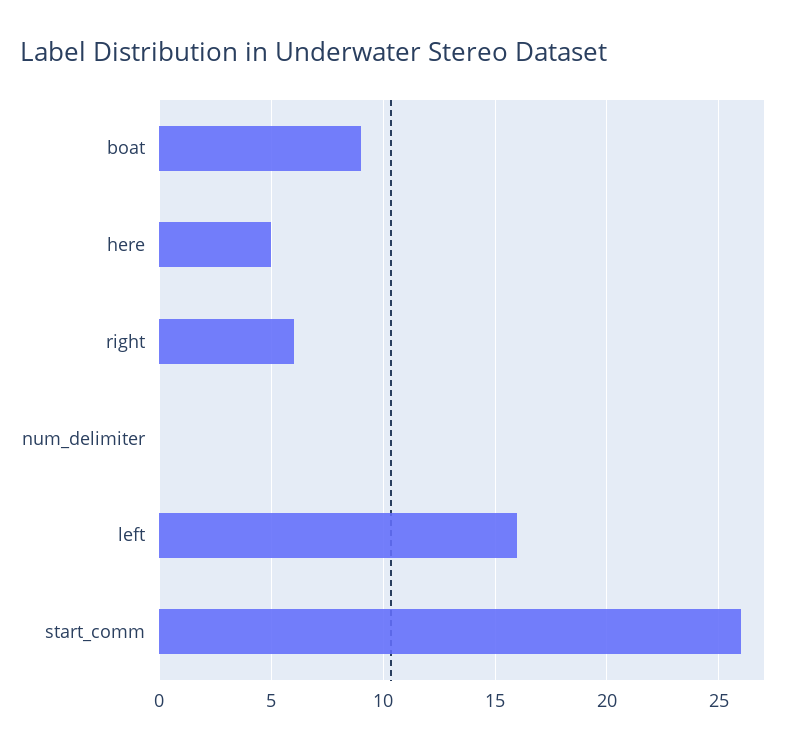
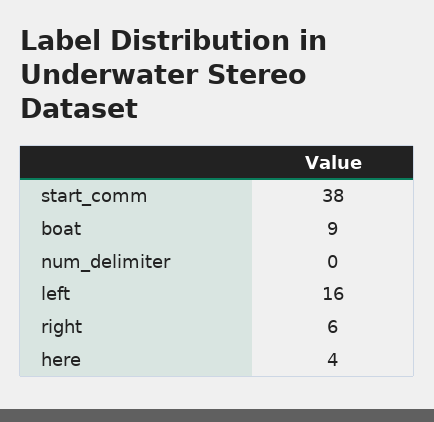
  {
    "boat": 9,
-   "here": 5,
+   "here": 4,
    "right": 6,
    "num_delimiter": 0,
    "left": 16,
-   "start_comm": 26
+   "start_comm": 38
  }

